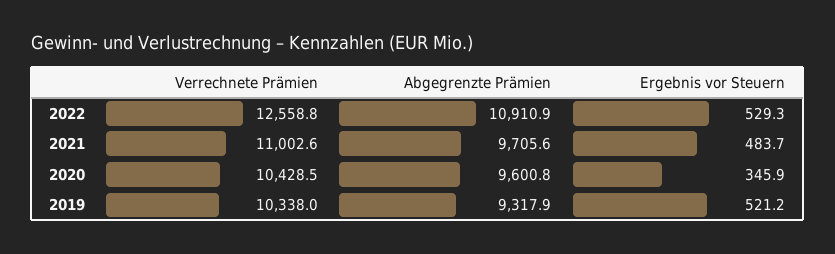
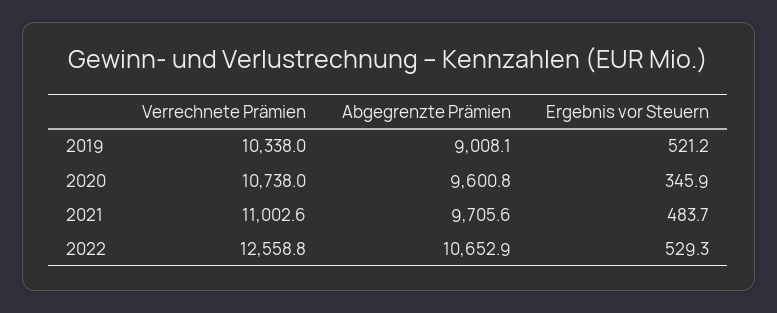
  {
    "Verrechnete Prämien": {
      "2022": 12558.8,
      "2021": 11002.6,
-     "2020": 10428.5,
+     "2020": 10738,
      "2019": 10338
    },
    "Abgegrenzte Prämien": {
-     "2022": 10910.9,
+     "2022": 10652.9,
      "2021": 9705.6,
      "2020": 9600.8,
-     "2019": 9317.9
+     "2019": 9008.1
    },
    "Ergebnis vor Steuern": {
      "2022": 529.3,
      "2021": 483.7,
      "2020": 345.9,
      "2019": 521.2
    }
  }

